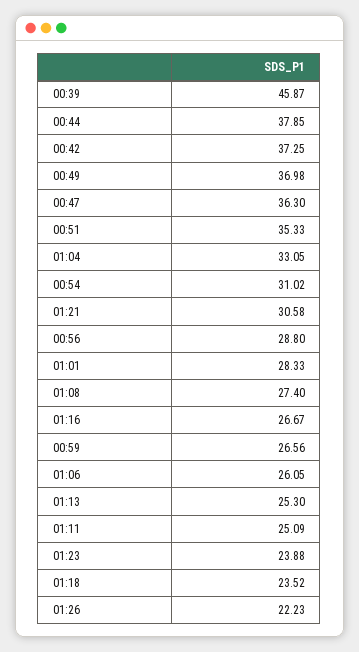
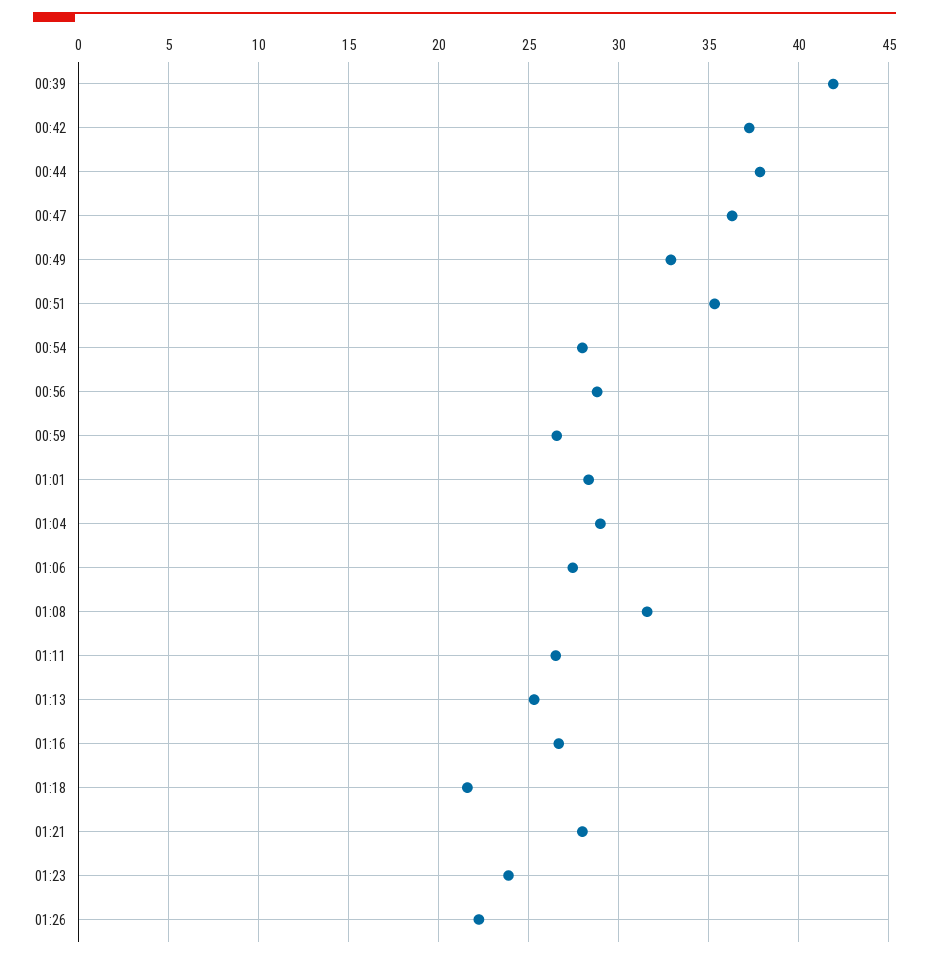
  {
-   "00:39": 45.87,
+   "00:39": 42,
    "00:44": 37.85,
    "00:42": 37.25,
-   "00:49": 36.98,
+   "00:49": 33,
    "00:47": 36.3,
    "00:51": 35.33,
-   "01:04": 33.05,
+   "01:04": 29,
-   "00:54": 31.02,
+   "00:54": 28,
-   "01:21": 30.58,
+   "01:21": 28,
    "00:56": 28.8,
    "01:01": 28.33,
-   "01:08": 27.4,
+   "01:08": 31.5,
    "01:16": 26.67,
    "00:59": 26.56,
-   "01:06": 26.05,
+   "01:06": 27.5,
    "01:13": 25.3,
-   "01:11": 25.09,
+   "01:11": 26.5,
    "01:23": 23.88,
-   "01:18": 23.52,
+   "01:18": 21.5,
    "01:26": 22.23
  }

